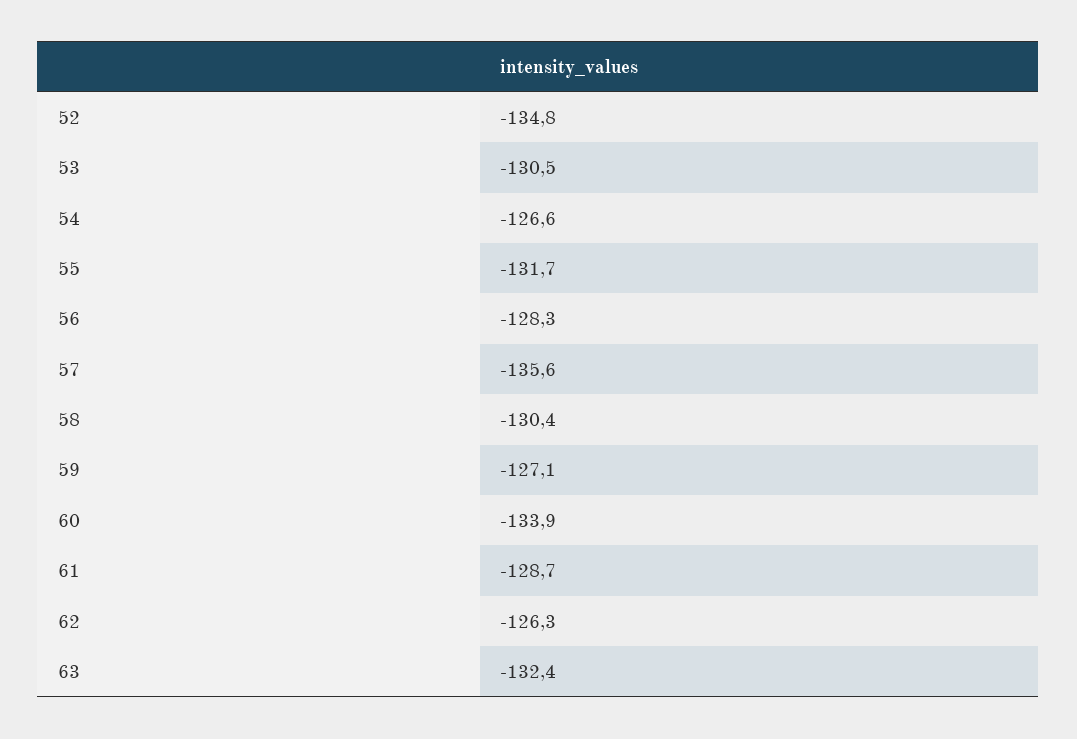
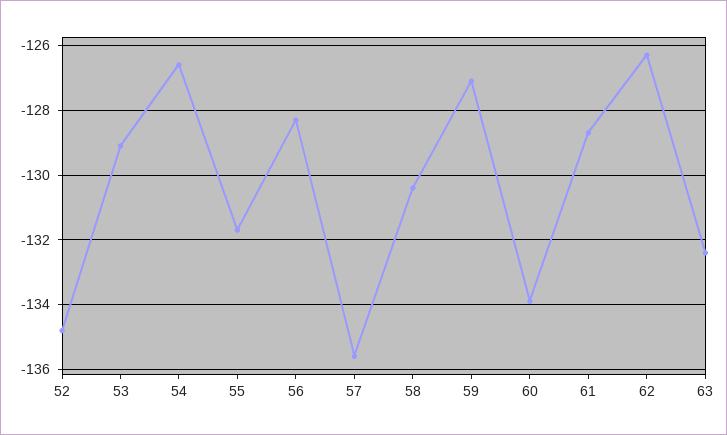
  {
    "52": -134.8,
-   "53": -130.5,
+   "53": -129,
    "54": -126.6,
    "55": -131.7,
    "56": -128.3,
    "57": -135.6,
    "58": -130.4,
    "59": -127.1,
    "60": -133.9,
    "61": -128.7,
    "62": -126.3,
    "63": -132.4
  }

